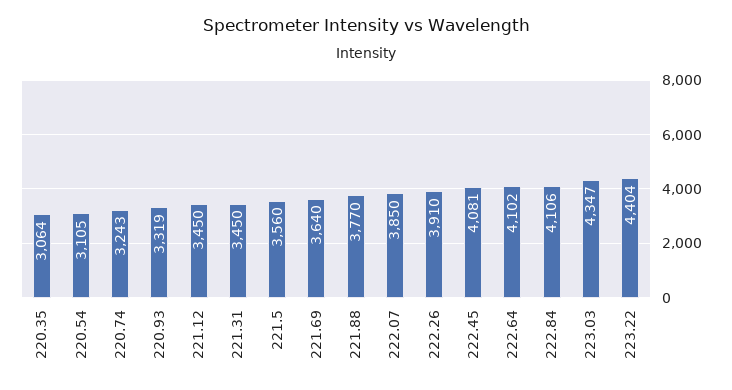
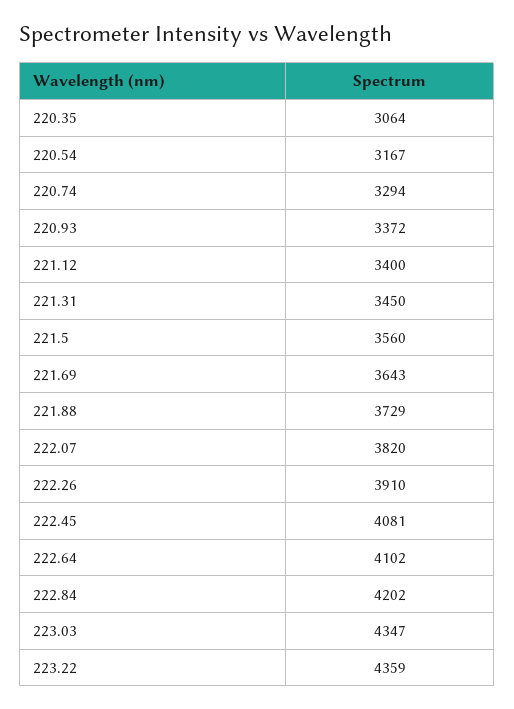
  {
    "220.35": 3064,
-   "220.54": 3105,
+   "220.54": 3167,
-   "220.74": 3243,
+   "220.74": 3294,
-   "220.93": 3319,
+   "220.93": 3372,
-   "221.12": 3450,
+   "221.12": 3400,
    "221.31": 3450,
    "221.5": 3560,
-   "221.69": 3640,
+   "221.69": 3643,
-   "221.88": 3770,
+   "221.88": 3729,
-   "222.07": 3850,
+   "222.07": 3820,
    "222.26": 3910,
    "222.45": 4081,
    "222.64": 4102,
-   "222.84": 4106,
+   "222.84": 4202,
    "223.03": 4347,
-   "223.22": 4404
+   "223.22": 4359
  }

